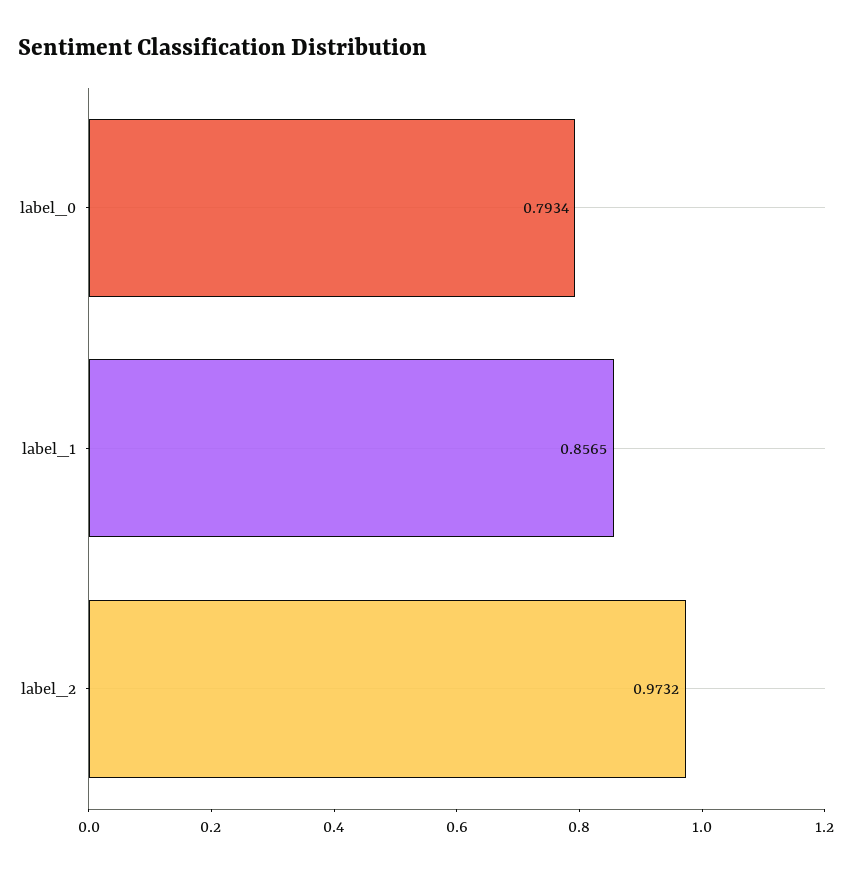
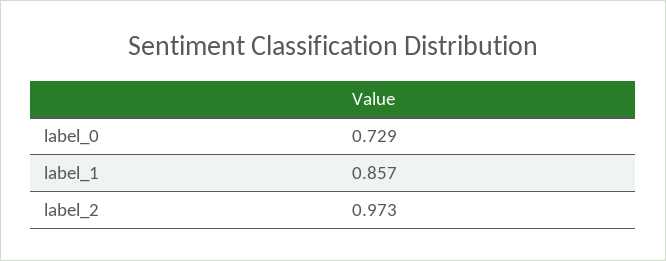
  {
-   "label_0": 0.7934,
+   "label_0": 0.729,
    "label_1": 0.8565,
    "label_2": 0.9732
  }

